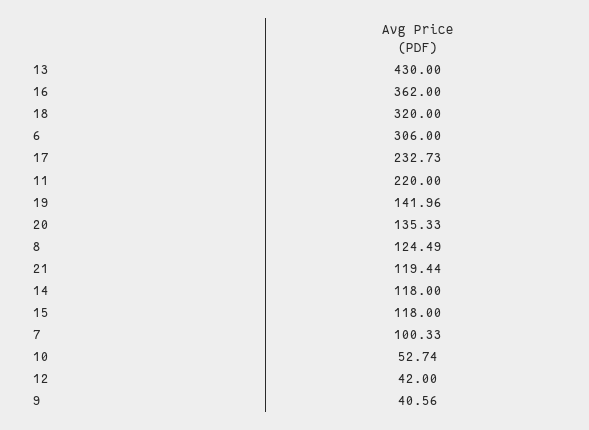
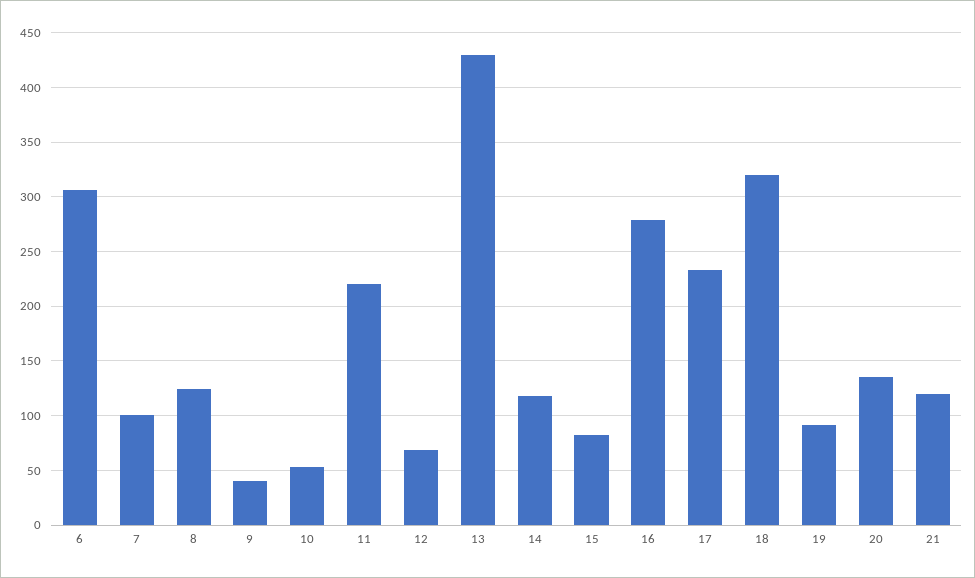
  {
    "13": 430,
-   "16": 362,
+   "16": 280,
    "18": 320,
    "6": 306,
    "17": 232.73,
    "11": 220,
-   "19": 141.96,
+   "19": 90,
    "20": 135.33,
    "8": 124.49,
    "21": 119.44,
    "14": 118,
-   "15": 118,
+   "15": 80,
    "7": 100.33,
    "10": 52.74,
-   "12": 42,
+   "12": 70,
    "9": 40.56
  }

